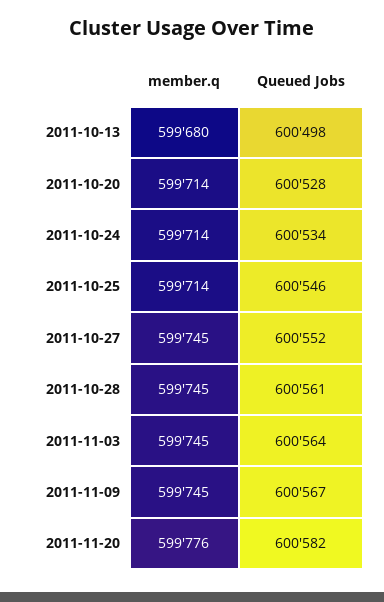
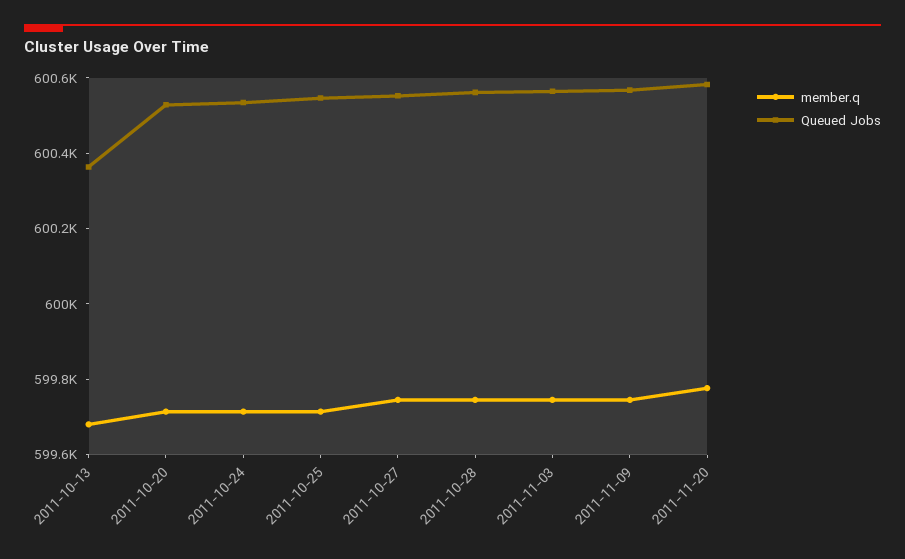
  {
    "member.q": {
      "2011-10-13": 599680,
      "2011-10-20": 599714,
      "2011-10-24": 599714,
      "2011-10-25": 599714,
      "2011-10-27": 599745,
      "2011-10-28": 599745,
      "2011-11-03": 599745,
      "2011-11-09": 599745,
      "2011-11-20": 599776
    },
    "Queued Jobs": {
-     "2011-10-13": 600498,
+     "2011-10-13": 600350,
      "2011-10-20": 600528,
      "2011-10-24": 600534,
      "2011-10-25": 600546,
      "2011-10-27": 600552,
      "2011-10-28": 600561,
      "2011-11-03": 600564,
      "2011-11-09": 600567,
      "2011-11-20": 600582
    }
  }

